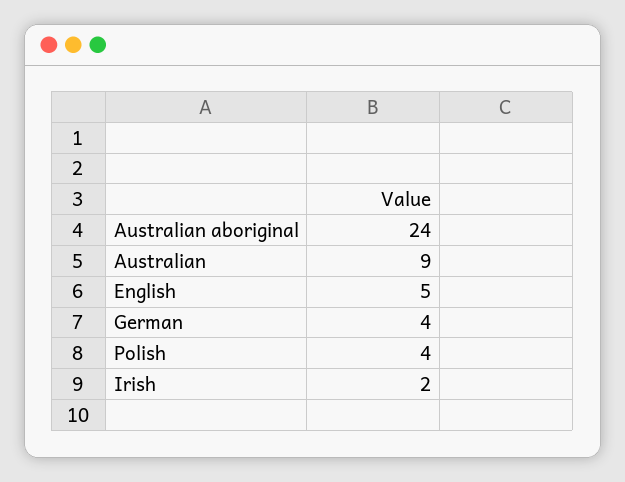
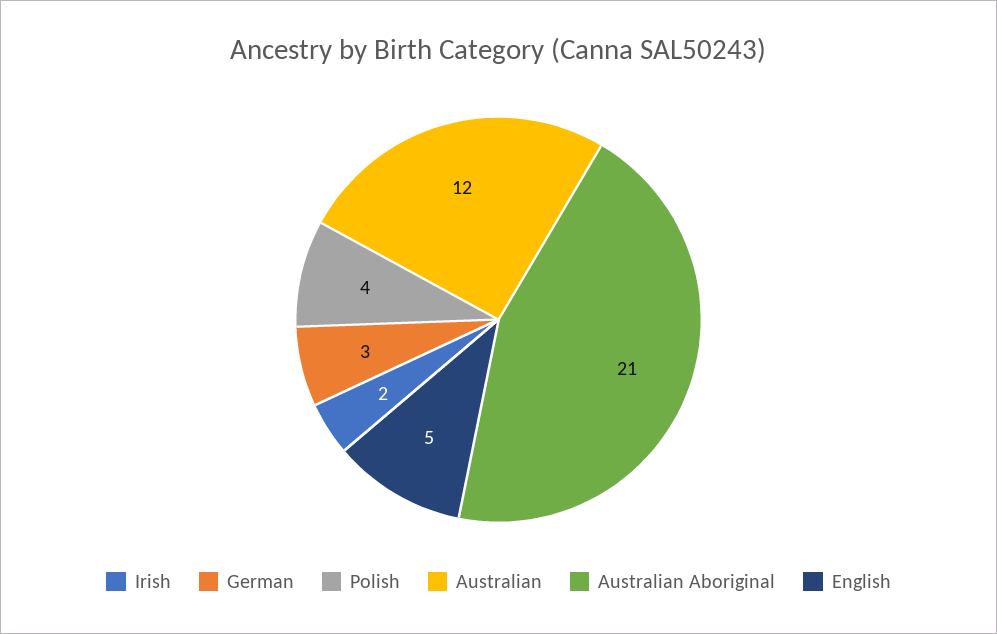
  {
-   "Australian aboriginal": 24,
+   "Australian aboriginal": 21,
-   "Australian": 9,
+   "Australian": 12,
    "English": 5,
-   "German": 4,
+   "German": 3,
    "Polish": 4,
    "Irish": 2
  }

